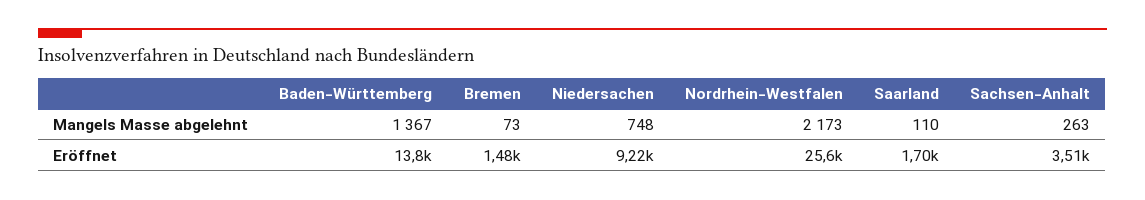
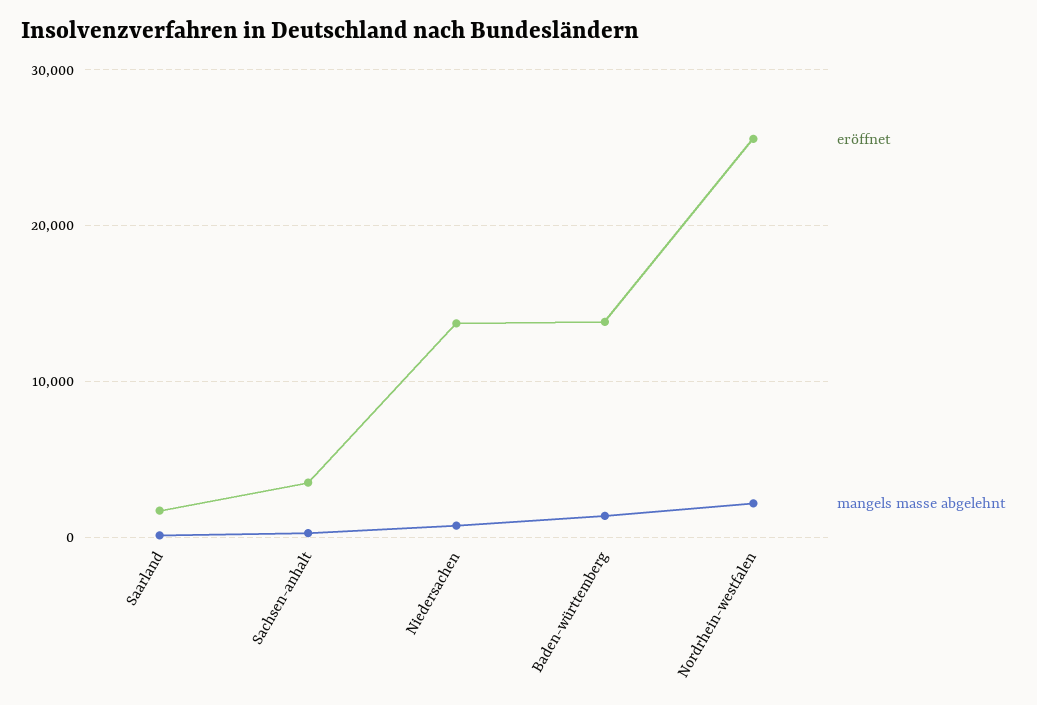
  {
    "Mangels Masse abgelehnt": {
      "Baden-Württemberg": 1367,
-     "Bremen": 73,
      "Niedersachen": 748,
      "Nordrhein-Westfalen": 2173,
      "Saarland": 110,
      "Sachsen-Anhalt": 263
    },
    "Eröffnet": {
      "Baden-Württemberg": 13800,
-     "Bremen": 1480,
-     "Niedersachen": 9220,
+     "Niedersachen": 14000,
      "Nordrhein-Westfalen": 25600,
      "Saarland": 1700,
      "Sachsen-Anhalt": 3510
    }
  }

